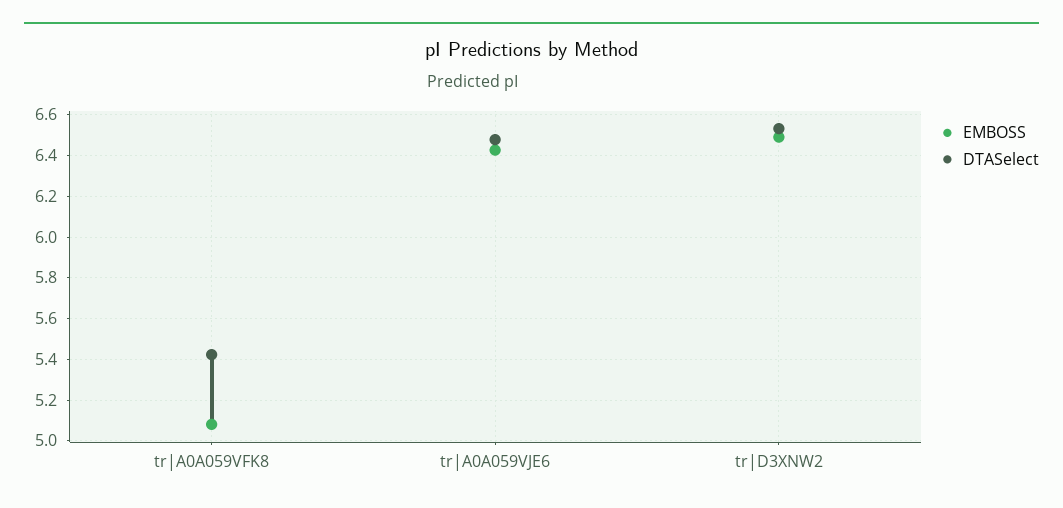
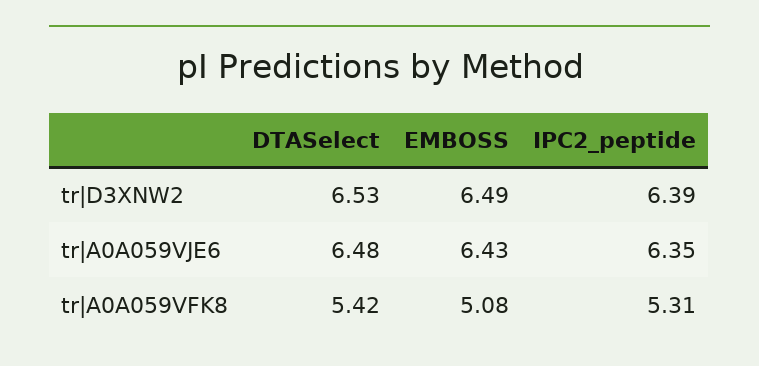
  {
    "EMBOSS": {
      "tr|A0A059VFK8": 5.08,
      "tr|A0A059VJE6": 6.43,
      "tr|D3XNW2": 6.49
    },
    "DTASelect": {
      "tr|A0A059VFK8": 5.42,
      "tr|A0A059VJE6": 6.48,
      "tr|D3XNW2": 6.53
-   }
+   },
+   "IPC2_peptide": {
+     "tr|D3XNW2": 6.39,
+     "tr|A0A059VJE6": 6.35,
+     "tr|A0A059VFK8": 5.31
+   }
  }

